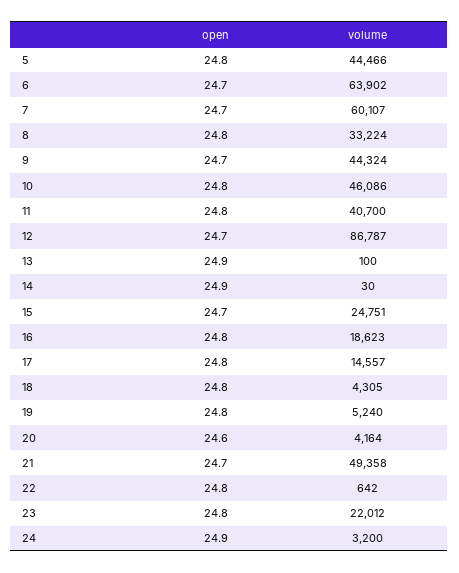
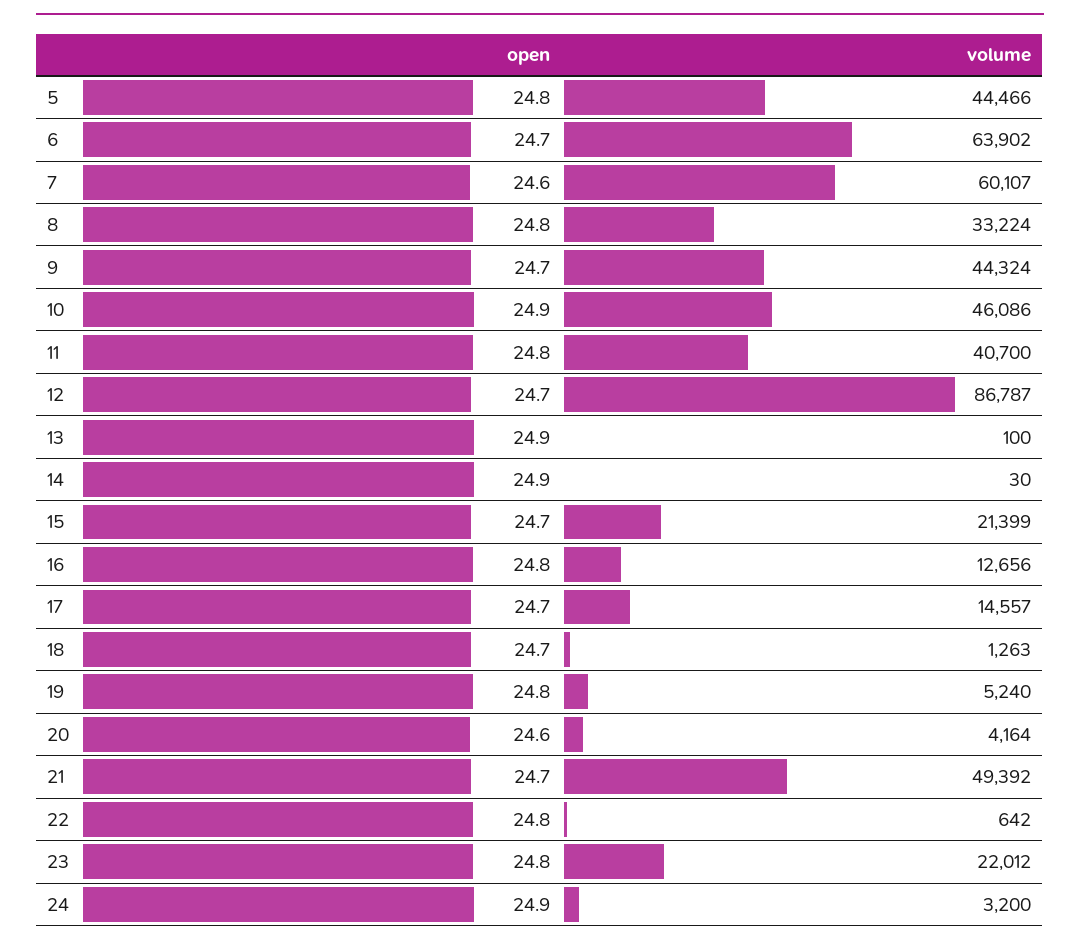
  {
    "open": {
      "5": 24.8,
      "6": 24.7,
-     "7": 24.7,
+     "7": 24.6,
      "8": 24.8,
      "9": 24.7,
-     "10": 24.8,
+     "10": 24.9,
      "11": 24.8,
      "12": 24.7,
      "13": 24.9,
      "14": 24.9,
      "15": 24.7,
      "16": 24.8,
-     "17": 24.8,
+     "17": 24.7,
-     "18": 24.8,
+     "18": 24.7,
      "19": 24.8,
      "20": 24.6,
      "21": 24.7,
      "22": 24.8,
      "23": 24.8,
      "24": 24.9
    },
    "volume": {
      "5": 44466,
      "6": 63902,
      "7": 60107,
      "8": 33224,
      "9": 44324,
      "10": 46086,
      "11": 40700,
      "12": 86787,
      "13": 100,
      "14": 30,
-     "15": 24751,
+     "15": 21399,
-     "16": 18623,
+     "16": 12656,
      "17": 14557,
-     "18": 4305,
+     "18": 1263,
      "19": 5240,
      "20": 4164,
-     "21": 49358,
+     "21": 49392,
      "22": 642,
      "23": 22012,
      "24": 3200
    }
  }

